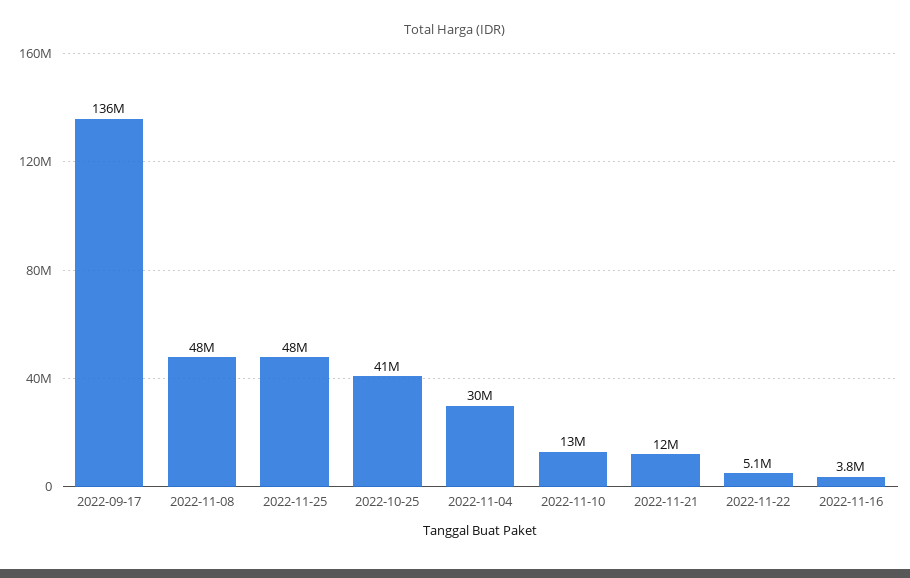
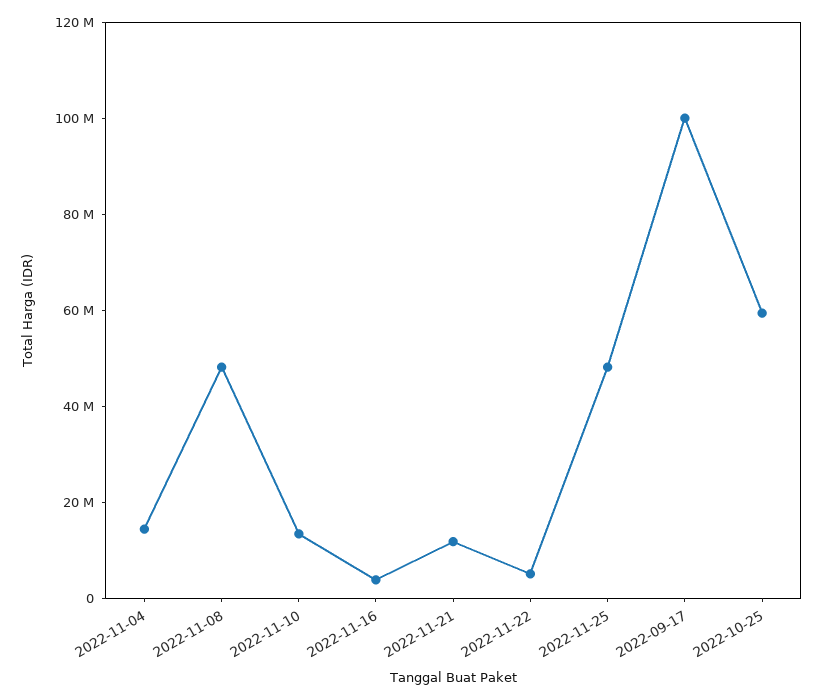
  {
-   "2022-09-17": 136000000,
+   "2022-09-17": 100000000,
    "2022-11-08": 48000000,
    "2022-11-25": 48000000,
-   "2022-10-25": 41000000,
+   "2022-10-25": 60000000,
-   "2022-11-04": 30000000,
+   "2022-11-04": 15000000,
    "2022-11-10": 13000000,
    "2022-11-21": 12000000,
    "2022-11-22": 5100000,
    "2022-11-16": 3800000
  }

